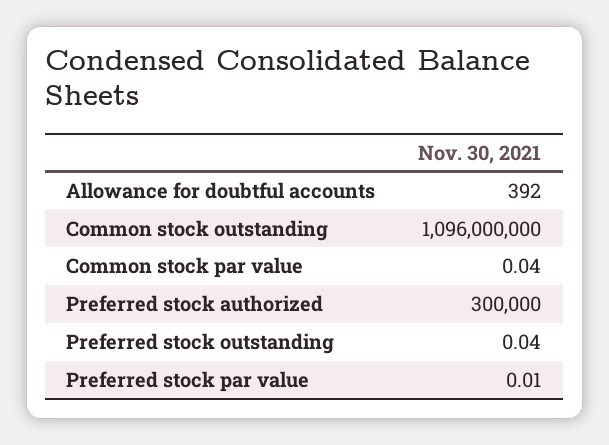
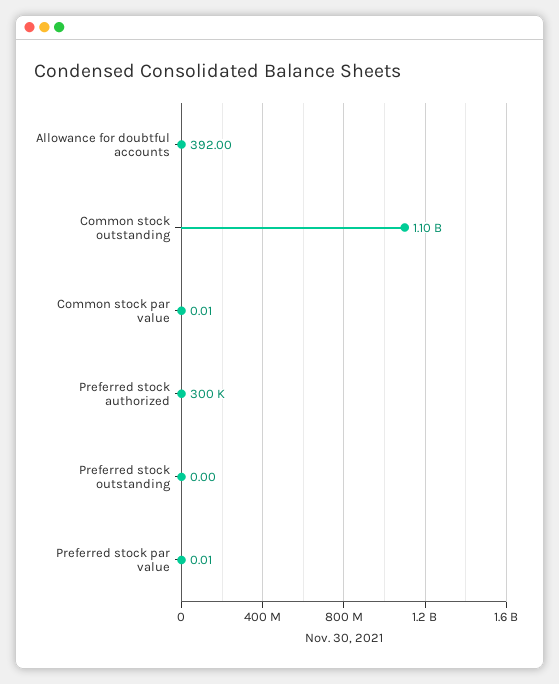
  {
    "Allowance for doubtful accounts": 392,
    "Common stock outstanding": 1096000000,
-   "Common stock par value": 0.04,
+   "Common stock par value": 0.01,
    "Preferred stock authorized": 300000,
-   "Preferred stock outstanding": 0.04,
+   "Preferred stock outstanding": 0,
    "Preferred stock par value": 0.01
  }

